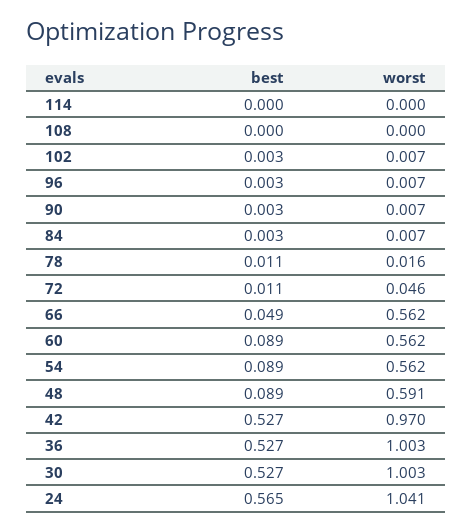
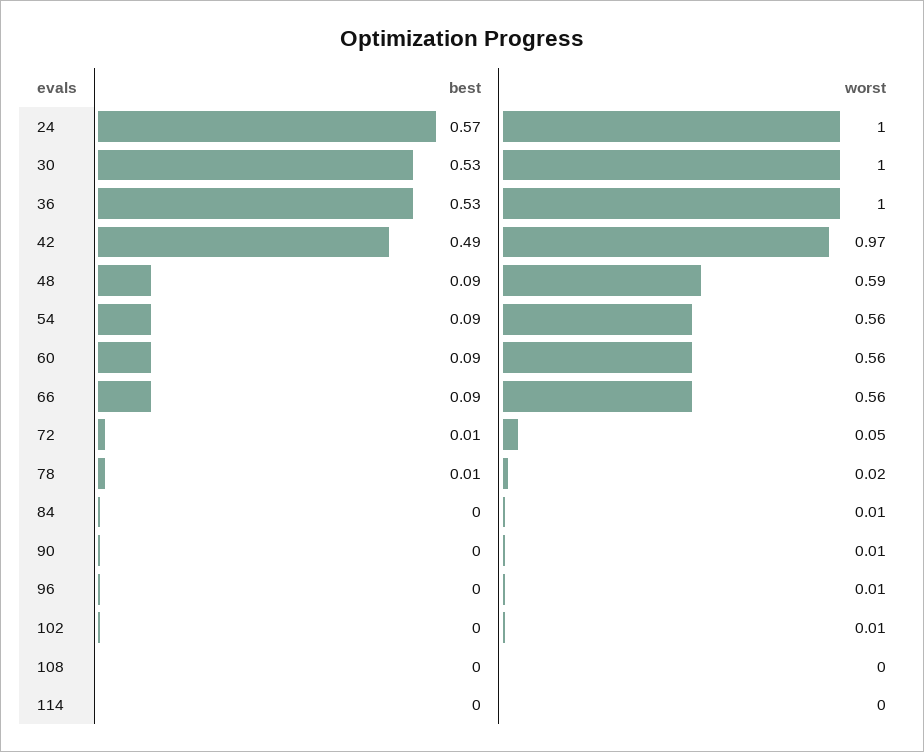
  {
    "best": {
      "114": 0,
      "108": 0,
      "102": 0.003,
      "96": 0.003,
      "90": 0.003,
      "84": 0.003,
      "78": 0.011,
      "72": 0.011,
-     "66": 0.049,
+     "66": 0.09,
      "60": 0.089,
      "54": 0.089,
      "48": 0.089,
-     "42": 0.527,
+     "42": 0.49,
      "36": 0.527,
      "30": 0.527,
      "24": 0.565
    },
    "worst": {
      "114": 0,
      "108": 0,
      "102": 0.007,
      "96": 0.007,
      "90": 0.007,
      "84": 0.007,
      "78": 0.016,
      "72": 0.046,
      "66": 0.562,
      "60": 0.562,
      "54": 0.562,
      "48": 0.591,
      "42": 0.97,
      "36": 1.003,
      "30": 1.003,
-     "24": 1.041
+     "24": 1
    }
  }

